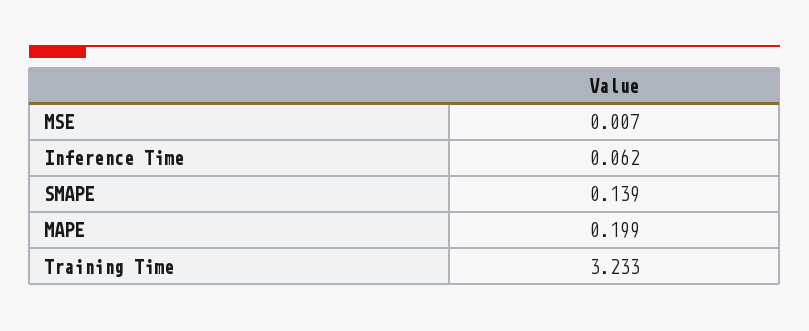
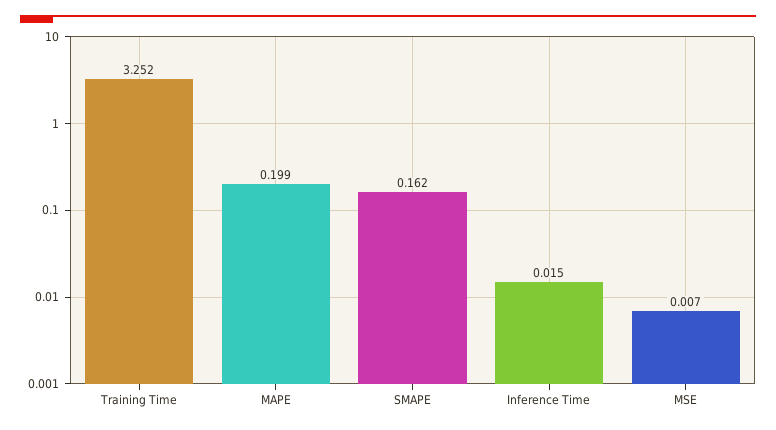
  {
    "MSE": 0.007,
-   "Inference Time": 0.062,
+   "Inference Time": 0.015,
-   "SMAPE": 0.139,
+   "SMAPE": 0.162,
    "MAPE": 0.199,
-   "Training Time": 3.233
+   "Training Time": 3.252
  }

